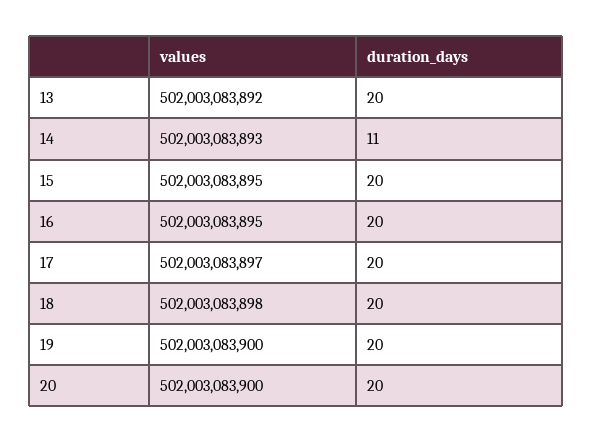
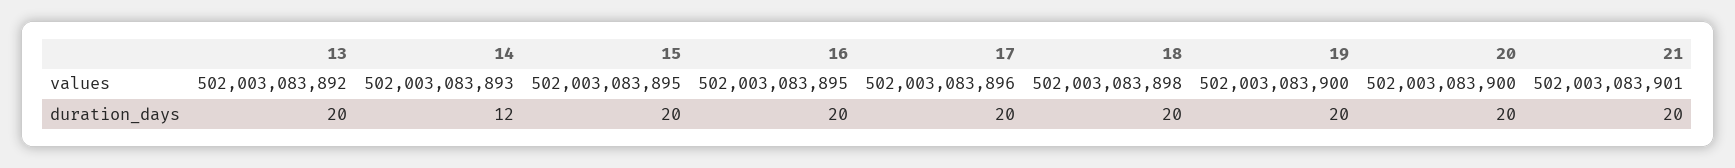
  {
    "values": {
      "13": 502003083892,
      "14": 502003083893,
      "15": 502003083895,
      "16": 502003083895,
-     "17": 502003083897,
+     "17": 502003083896,
      "18": 502003083898,
      "19": 502003083900,
-     "20": 502003083900
+     "20": 502003083900,
+     "21": 502003083901
    },
    "duration_days": {
      "13": 20,
-     "14": 11,
+     "14": 12,
      "15": 20,
      "16": 20,
      "17": 20,
      "18": 20,
      "19": 20,
-     "20": 20
+     "20": 20,
+     "21": 20
    }
  }

